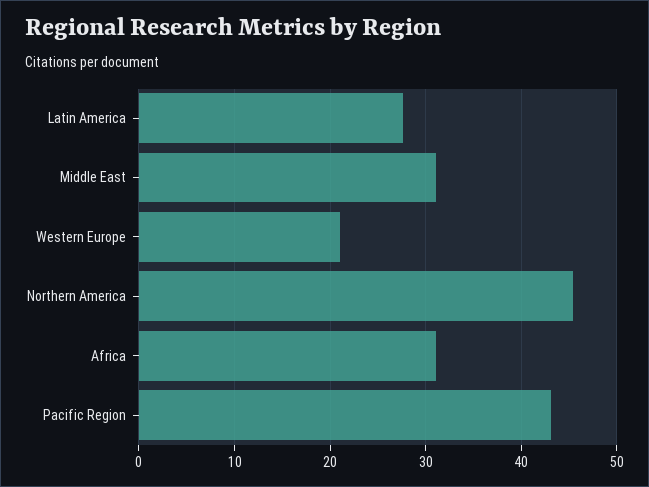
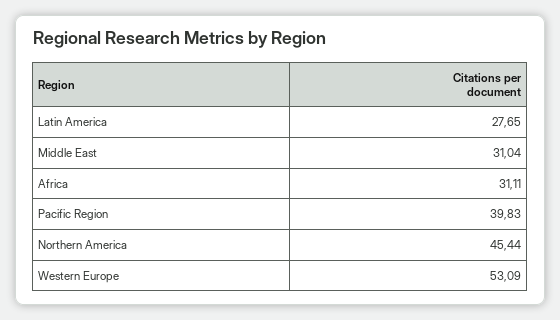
  {
    "Latin America": 27.65,
    "Middle East": 31.04,
-   "Western Europe": 21,
+   "Western Europe": 53.09,
    "Northern America": 45.44,
    "Africa": 31.11,
-   "Pacific Region": 43
+   "Pacific Region": 39.83
  }

